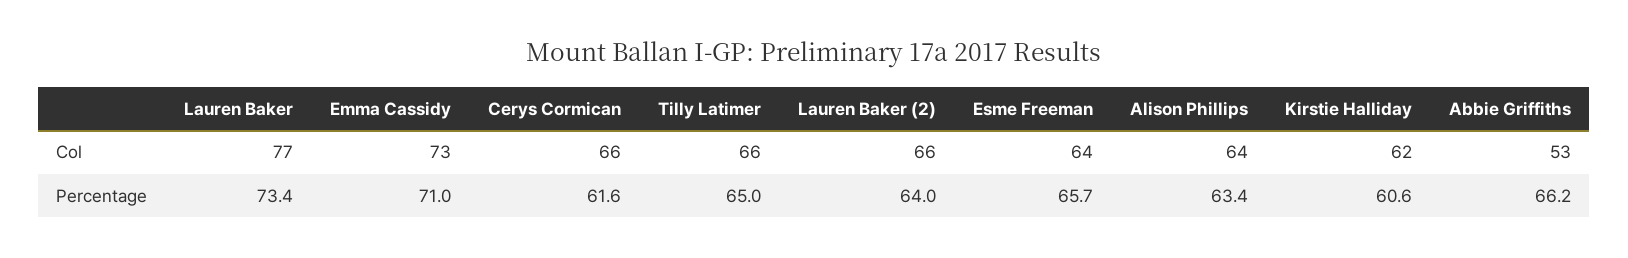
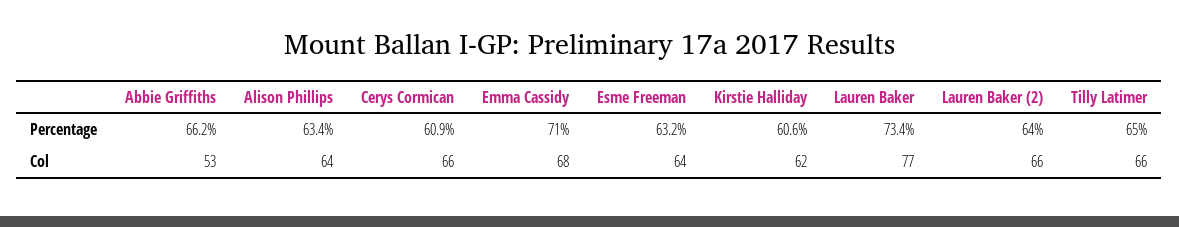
  {
    "Lauren Baker": {
      "Col": 77,
      "Percentage": 73.4
    },
    "Emma Cassidy": {
-     "Col": 73,
+     "Col": 68,
      "Percentage": 71
    },
    "Cerys Cormican": {
      "Col": 66,
-     "Percentage": 61.6
+     "Percentage": 60.9
    },
    "Tilly Latimer": {
      "Col": 66,
      "Percentage": 65
    },
    "Lauren Baker (2)": {
      "Col": 66,
      "Percentage": 64
    },
    "Esme Freeman": {
      "Col": 64,
-     "Percentage": 65.7
+     "Percentage": 63.2
    },
    "Alison Phillips": {
      "Col": 64,
      "Percentage": 63.4
    },
    "Kirstie Halliday": {
      "Col": 62,
      "Percentage": 60.6
    },
    "Abbie Griffiths": {
      "Col": 53,
      "Percentage": 66.2
    }
  }

